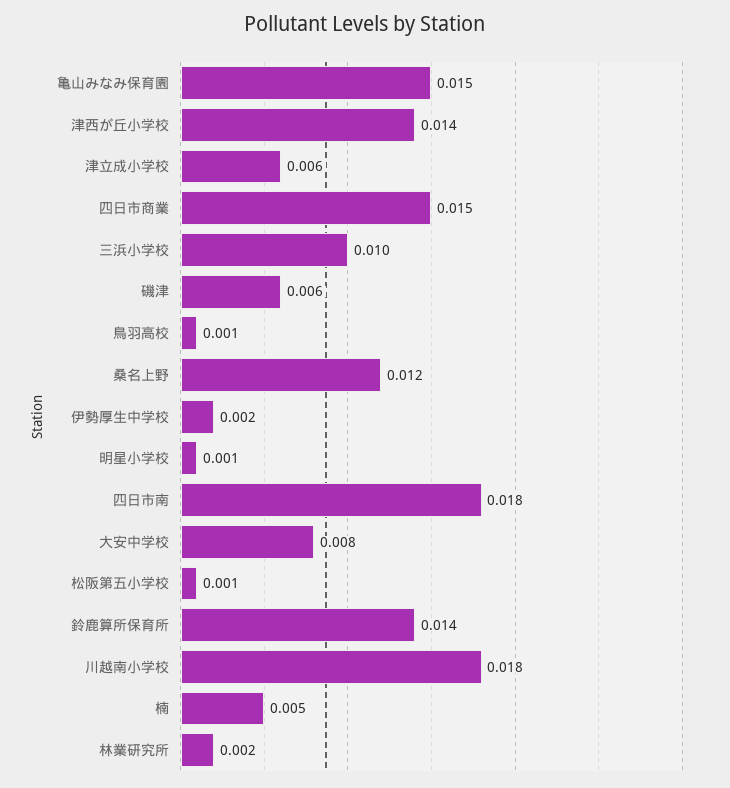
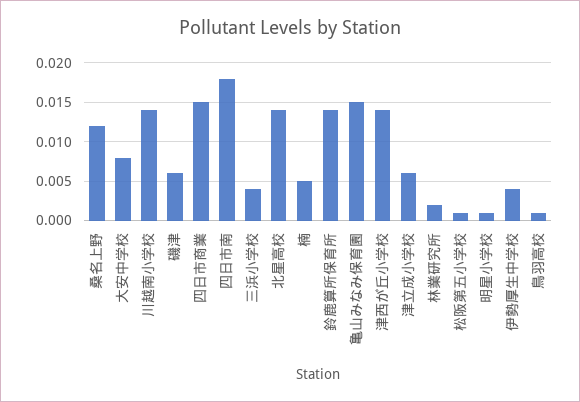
  {
    "亀山みなみ保育園": 0.015,
    "津西が丘小学校": 0.014,
    "津立成小学校": 0.006,
    "四日市商業": 0.015,
-   "三浜小学校": 0.01,
+   "三浜小学校": 0.004,
    "磯津": 0.006,
    "鳥羽高校": 0.001,
    "桑名上野": 0.012,
-   "伊勢厚生中学校": 0.002,
+   "伊勢厚生中学校": 0.004,
    "明星小学校": 0.001,
    "四日市南": 0.018,
    "大安中学校": 0.008,
    "松阪第五小学校": 0.001,
    "鈴鹿算所保育所": 0.014,
-   "川越南小学校": 0.018,
+   "川越南小学校": 0.014,
    "楠": 0.005,
-   "林業研究所": 0.002
+   "林業研究所": 0.002,
+   "北星高校": 0.014
  }

